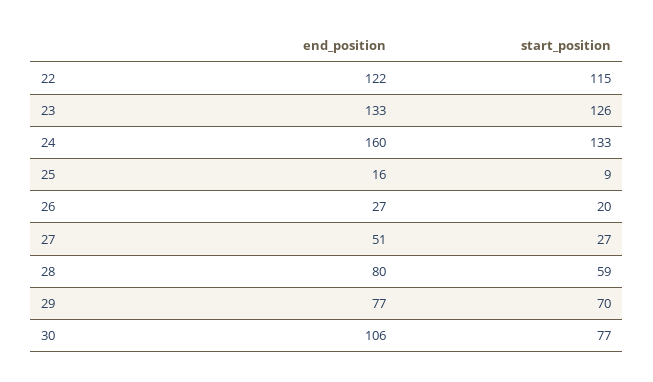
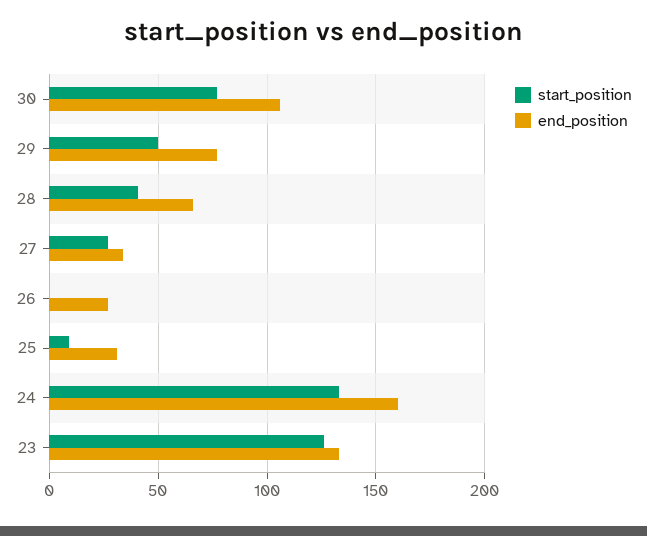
  {
    "end_position": {
-     "22": 122,
      "23": 133,
      "24": 160,
-     "25": 16,
+     "25": 30,
      "26": 27,
-     "27": 51,
+     "27": 35,
-     "28": 80,
+     "28": 65,
      "29": 77,
      "30": 106
    },
    "start_position": {
-     "22": 115,
      "23": 126,
      "24": 133,
      "25": 9,
-     "26": 20,
+     "26": 0,
      "27": 27,
-     "28": 59,
+     "28": 40,
-     "29": 70,
+     "29": 50,
      "30": 77
    }
  }

